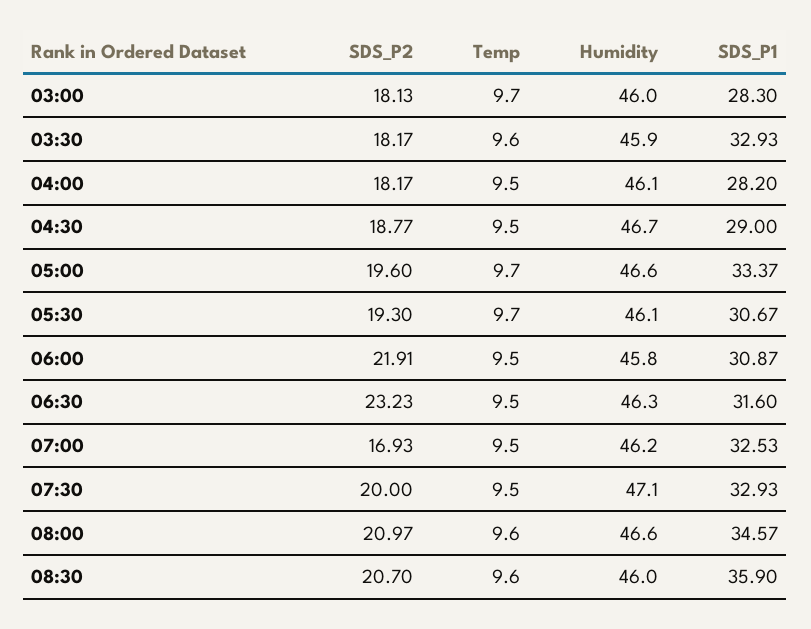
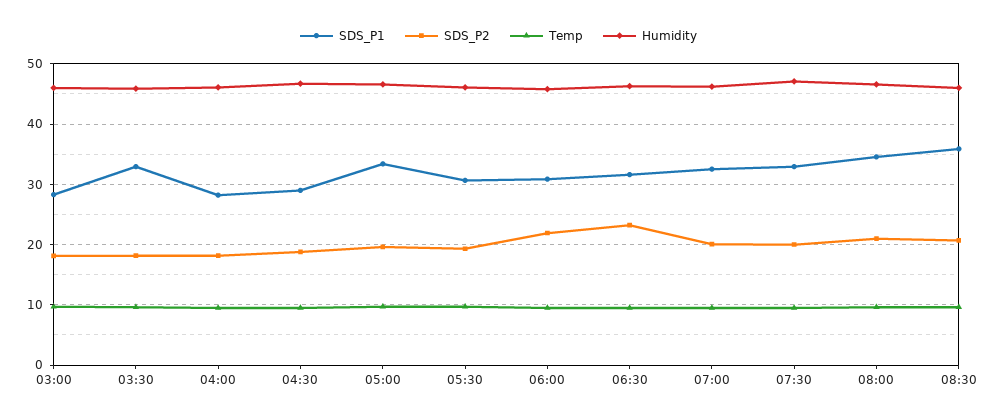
  {
    "SDS_P2": {
      "03:00": 18.13,
      "03:30": 18.17,
      "04:00": 18.17,
      "04:30": 18.77,
      "05:00": 19.6,
      "05:30": 19.3,
      "06:00": 21.91,
      "06:30": 23.23,
-     "07:00": 16.93,
+     "07:00": 20,
      "07:30": 20,
      "08:00": 20.97,
      "08:30": 20.7
    },
    "Temp": {
      "03:00": 9.7,
      "03:30": 9.6,
      "04:00": 9.5,
      "04:30": 9.5,
      "05:00": 9.7,
      "05:30": 9.7,
      "06:00": 9.5,
      "06:30": 9.5,
      "07:00": 9.5,
      "07:30": 9.5,
      "08:00": 9.6,
      "08:30": 9.6
    },
    "Humidity": {
      "03:00": 46,
      "03:30": 45.9,
      "04:00": 46.1,
      "04:30": 46.7,
      "05:00": 46.6,
      "05:30": 46.1,
      "06:00": 45.8,
      "06:30": 46.3,
      "07:00": 46.2,
      "07:30": 47.1,
      "08:00": 46.6,
      "08:30": 46
    },
    "SDS_P1": {
      "03:00": 28.3,
      "03:30": 32.93,
      "04:00": 28.2,
      "04:30": 29,
      "05:00": 33.37,
      "05:30": 30.67,
      "06:00": 30.87,
      "06:30": 31.6,
      "07:00": 32.53,
      "07:30": 32.93,
      "08:00": 34.57,
      "08:30": 35.9
    }
  }

